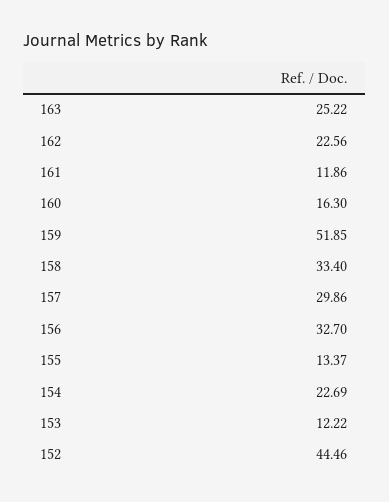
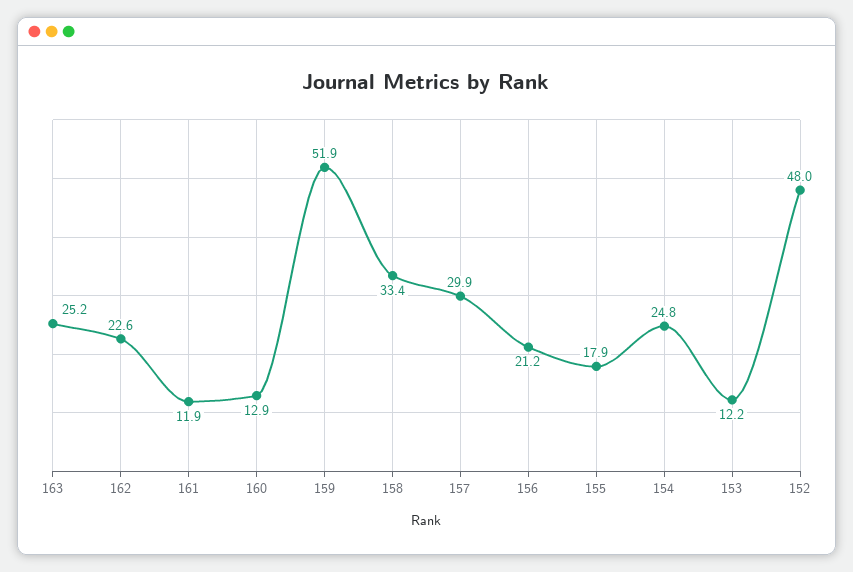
  {
    "163": 25.22,
    "162": 22.56,
    "161": 11.86,
-   "160": 16.3,
+   "160": 12.9,
    "159": 51.85,
    "158": 33.4,
    "157": 29.86,
-   "156": 32.7,
+   "156": 21.2,
-   "155": 13.37,
+   "155": 17.9,
-   "154": 22.69,
+   "154": 24.8,
    "153": 12.22,
-   "152": 44.46
+   "152": 48
  }

